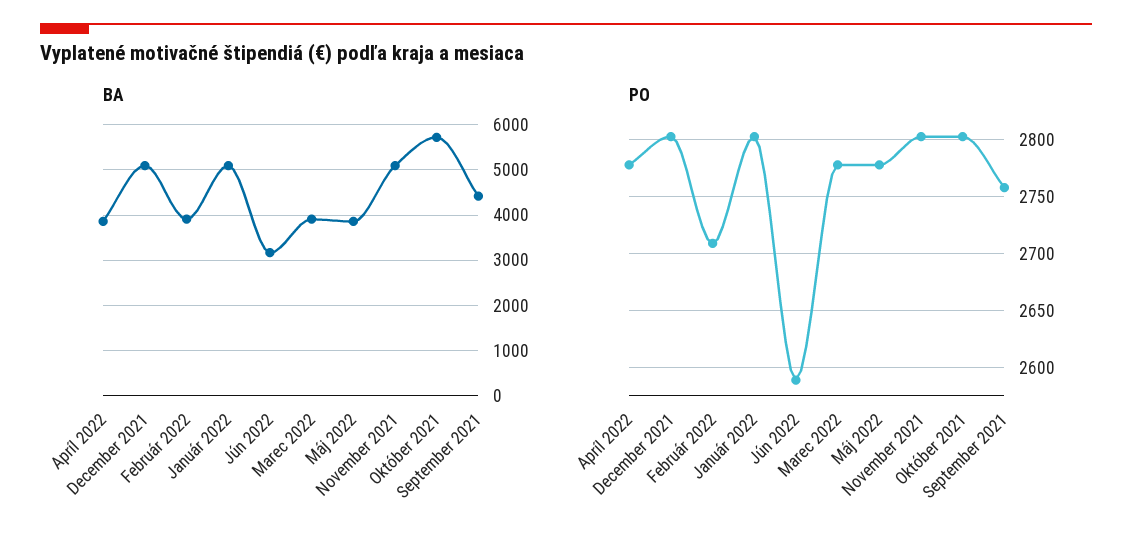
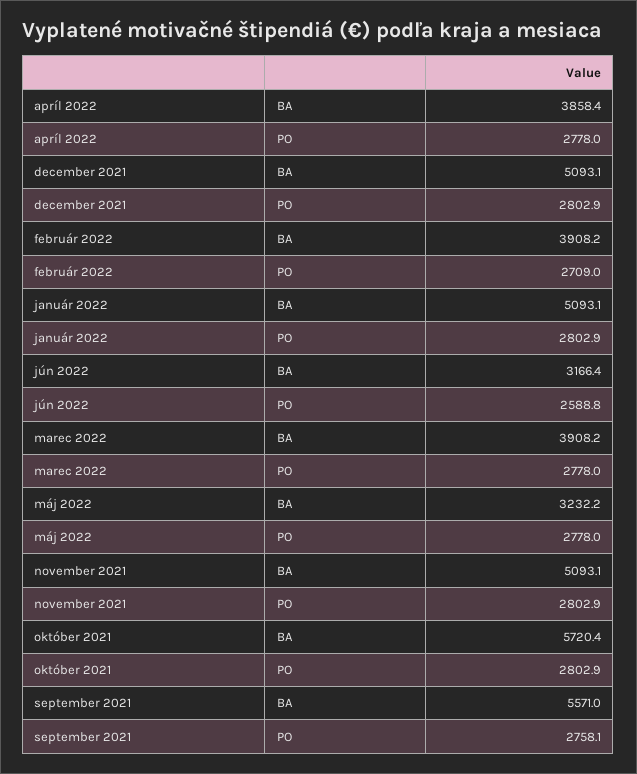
  {
    "BA": {
      "Apríl 2022": 3858.4,
      "December 2021": 5093.1,
      "Február 2022": 3908.2,
      "Január 2022": 5093.1,
      "Jún 2022": 3166.4,
      "Marec 2022": 3908.2,
-     "Máj 2022": 3800,
+     "Máj 2022": 3232.2,
      "November 2021": 5093.1,
      "Október 2021": 5720.4,
-     "September 2021": 4400
+     "September 2021": 5571
    },
    "PO": {
      "Apríl 2022": 2778,
      "December 2021": 2802.9,
      "Február 2022": 2709,
      "Január 2022": 2802.9,
      "Jún 2022": 2588.8,
      "Marec 2022": 2778,
      "Máj 2022": 2778,
      "November 2021": 2802.9,
      "Október 2021": 2802.9,
      "September 2021": 2758.1
    }
  }

